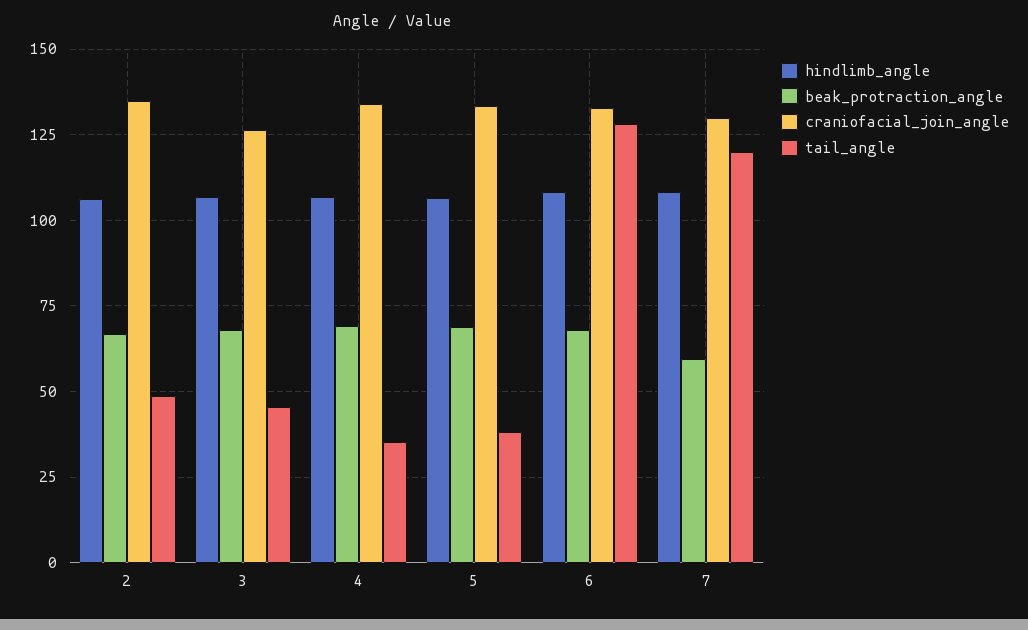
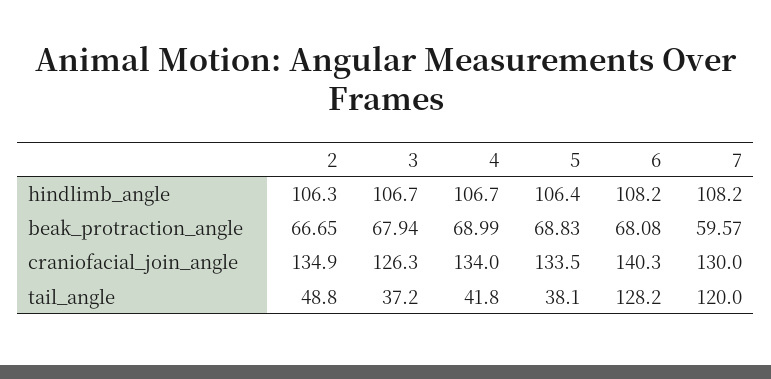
  {
    "hindlimb_angle": {
      "2": 106.3,
      "3": 106.7,
      "4": 106.7,
      "5": 106.4,
      "6": 108.2,
      "7": 108.2
    },
    "beak_protraction_angle": {
      "2": 66.65,
      "3": 67.94,
      "4": 68.99,
      "5": 68.83,
      "6": 68.08,
      "7": 59.57
    },
    "craniofacial_join_angle": {
      "2": 134.9,
      "3": 126.3,
      "4": 134,
      "5": 133.5,
-     "6": 132.5,
+     "6": 140.3,
      "7": 130
    },
    "tail_angle": {
      "2": 48.8,
-     "3": 45,
+     "3": 37.2,
-     "4": 35,
+     "4": 41.8,
      "5": 38.1,
      "6": 128.2,
      "7": 120
    }
  }

